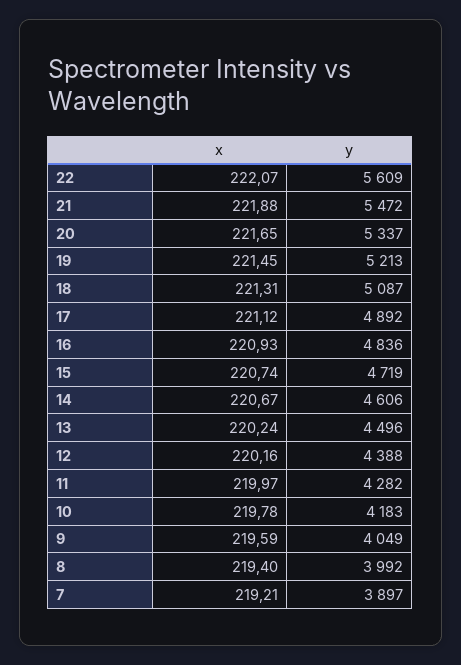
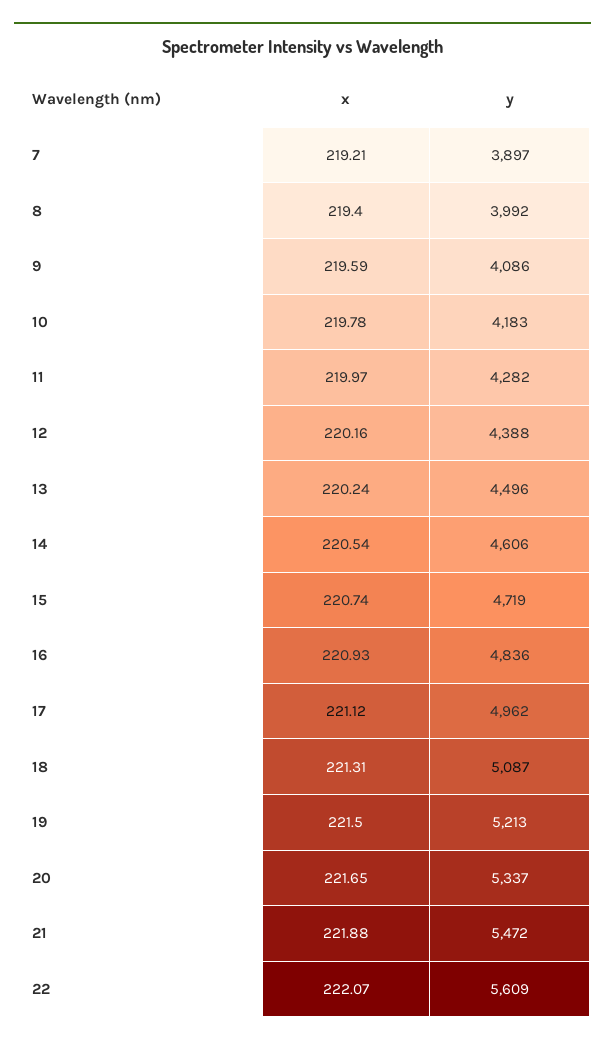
  {
    "x": {
      "22": 222.07,
      "21": 221.88,
      "20": 221.65,
-     "19": 221.45,
+     "19": 221.5,
      "18": 221.31,
      "17": 221.12,
      "16": 220.93,
      "15": 220.74,
-     "14": 220.67,
+     "14": 220.54,
      "13": 220.24,
      "12": 220.16,
      "11": 219.97,
      "10": 219.78,
      "9": 219.59,
      "8": 219.4,
      "7": 219.21
    },
    "y": {
      "22": 5609,
      "21": 5472,
      "20": 5337,
      "19": 5213,
      "18": 5087,
-     "17": 4892,
+     "17": 4962,
      "16": 4836,
      "15": 4719,
      "14": 4606,
      "13": 4496,
      "12": 4388,
      "11": 4282,
      "10": 4183,
-     "9": 4049,
+     "9": 4086,
      "8": 3992,
      "7": 3897
    }
  }

